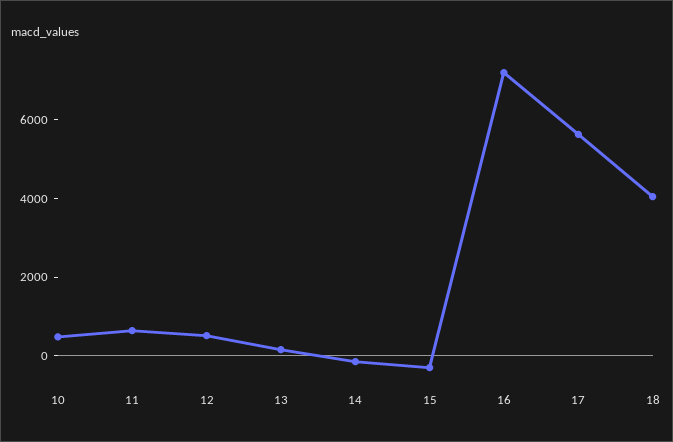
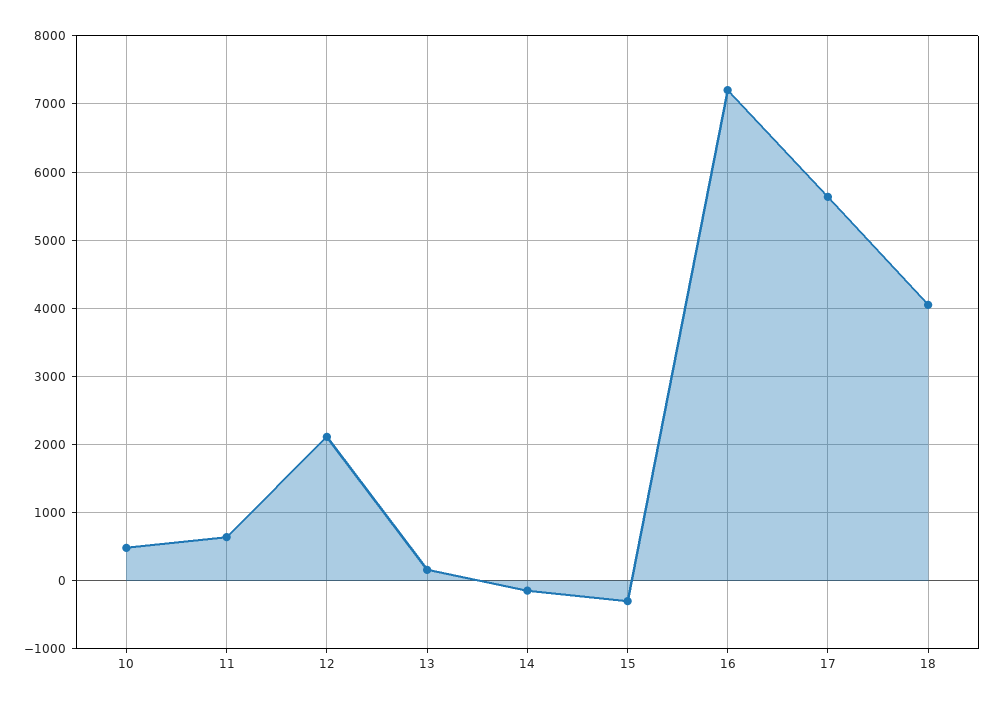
  {
    "10": 500,
    "11": 600,
-   "12": 500,
+   "12": 2100,
    "13": 200,
    "14": -100,
    "15": -300,
    "16": 7200,
    "17": 5600,
    "18": 4100
  }

